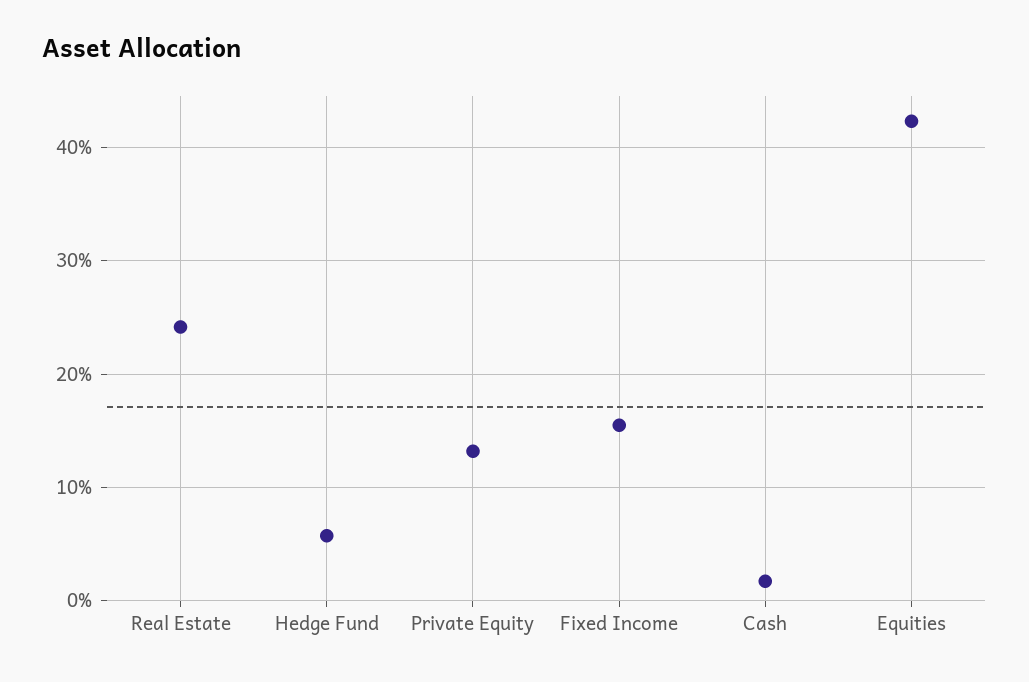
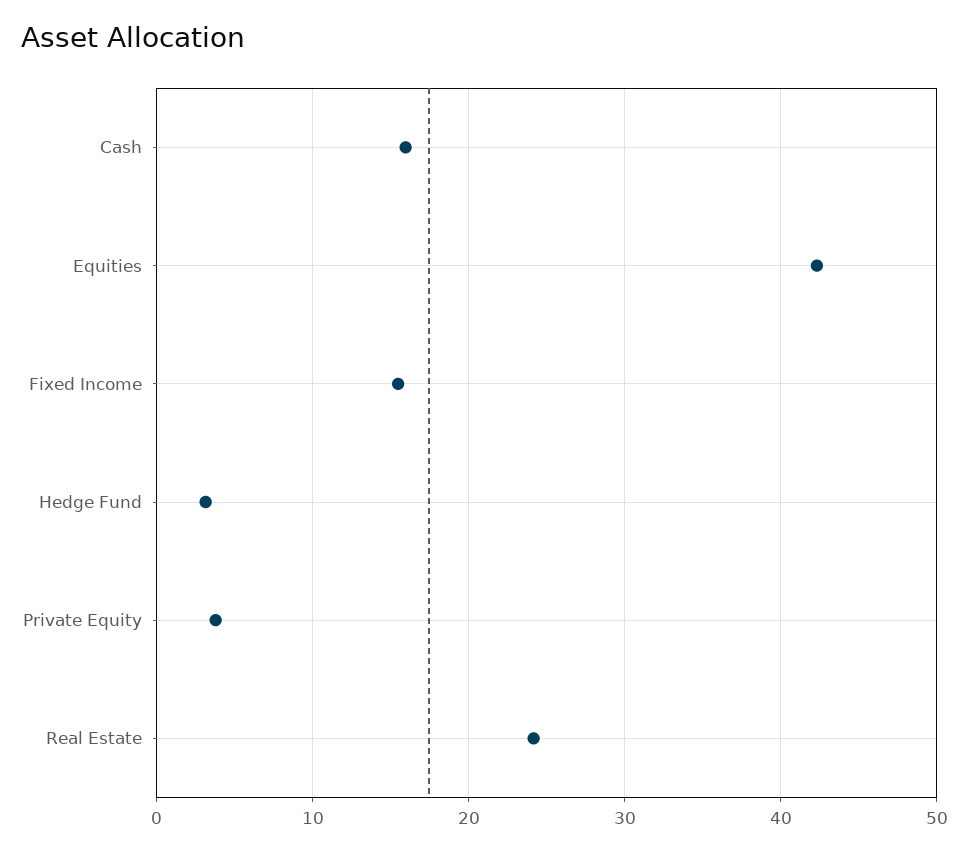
  {
    "Real Estate": 24,
-   "Hedge Fund": 6,
+   "Hedge Fund": 3,
-   "Private Equity": 13,
+   "Private Equity": 4,
    "Fixed Income": 15,
-   "Cash": 2,
+   "Cash": 16,
    "Equities": 42
  }

